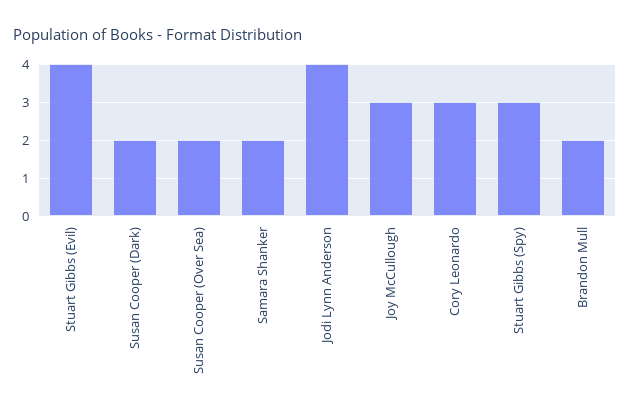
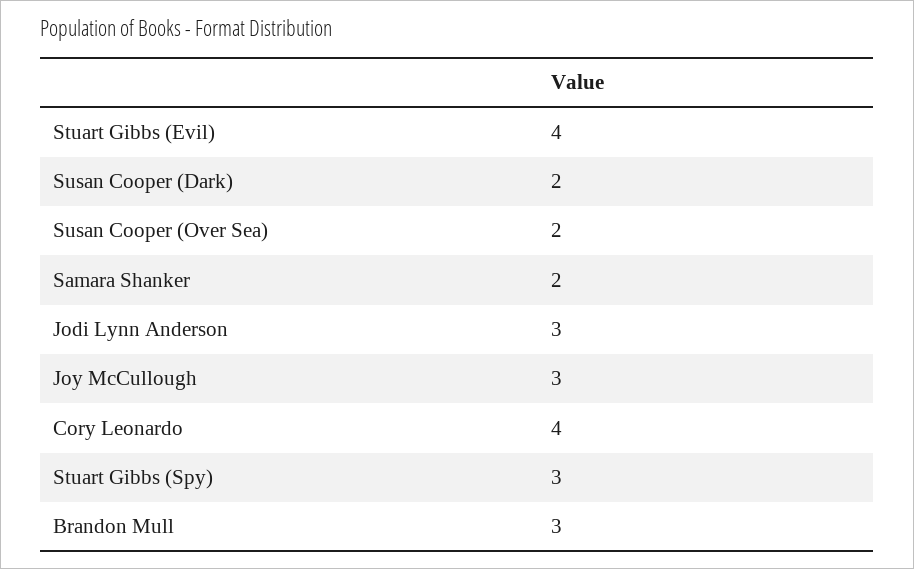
  {
    "Stuart Gibbs (Evil)": 4,
    "Susan Cooper (Dark)": 2,
    "Susan Cooper (Over Sea)": 2,
    "Samara Shanker": 2,
-   "Jodi Lynn Anderson": 4,
+   "Jodi Lynn Anderson": 3,
    "Joy McCullough": 3,
-   "Cory Leonardo": 3,
+   "Cory Leonardo": 4,
    "Stuart Gibbs (Spy)": 3,
-   "Brandon Mull": 2
+   "Brandon Mull": 3
  }

